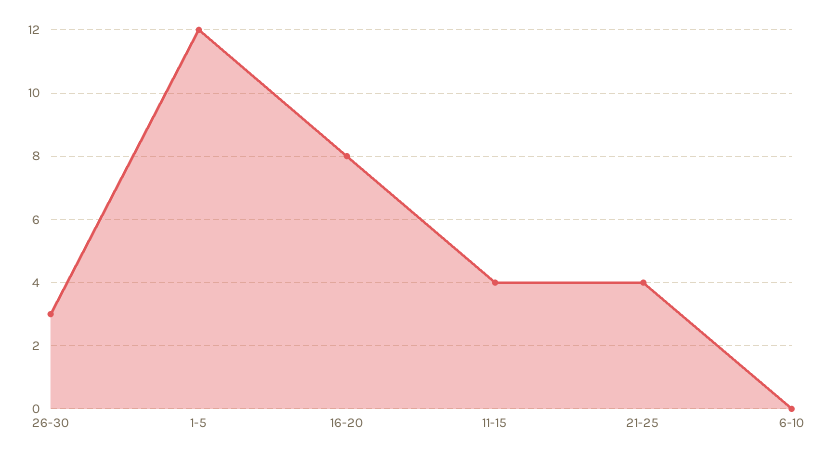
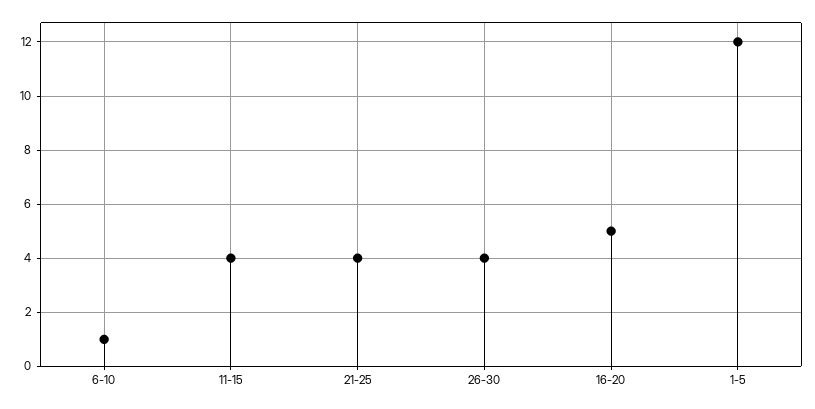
  {
-   "26-30": 3,
+   "26-30": 4,
    "1-5": 12,
-   "16-20": 8,
+   "16-20": 5,
    "11-15": 4,
    "21-25": 4,
-   "6-10": 0
+   "6-10": 1
  }

